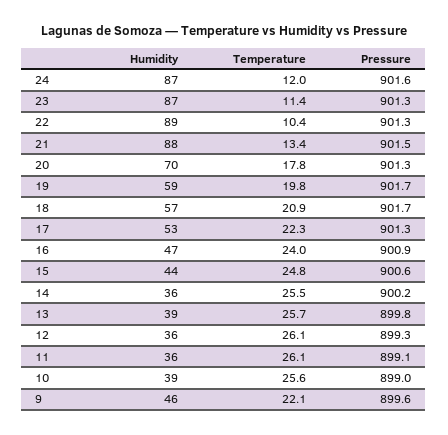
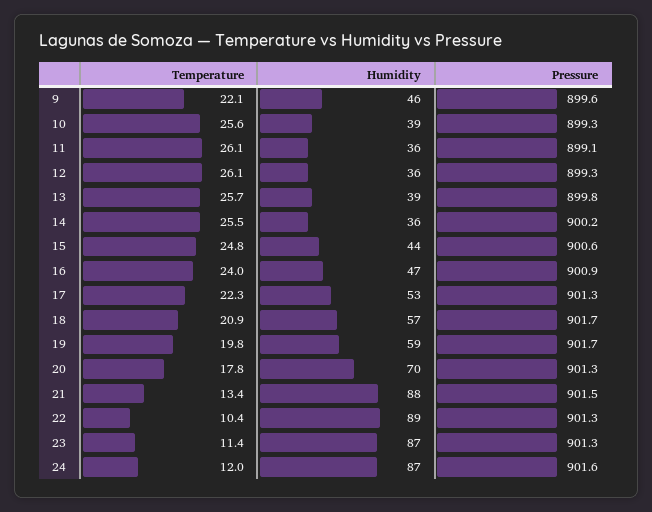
  {
    "Humidity": {
      "24": 87,
      "23": 87,
      "22": 89,
      "21": 88,
      "20": 70,
      "19": 59,
      "18": 57,
      "17": 53,
      "16": 47,
      "15": 44,
      "14": 36,
      "13": 39,
      "12": 36,
      "11": 36,
      "10": 39,
      "9": 46
    },
    "Temperature": {
      "24": 12,
      "23": 11.4,
      "22": 10.4,
      "21": 13.4,
      "20": 17.8,
      "19": 19.8,
      "18": 20.9,
      "17": 22.3,
      "16": 24,
      "15": 24.8,
      "14": 25.5,
      "13": 25.7,
      "12": 26.1,
      "11": 26.1,
      "10": 25.6,
      "9": 22.1
    },
    "Pressure": {
      "24": 901.6,
      "23": 901.3,
      "22": 901.3,
      "21": 901.5,
      "20": 901.3,
      "19": 901.7,
      "18": 901.7,
      "17": 901.3,
      "16": 900.9,
      "15": 900.6,
      "14": 900.2,
      "13": 899.8,
      "12": 899.3,
      "11": 899.1,
-     "10": 899,
+     "10": 899.3,
      "9": 899.6
    }
  }

